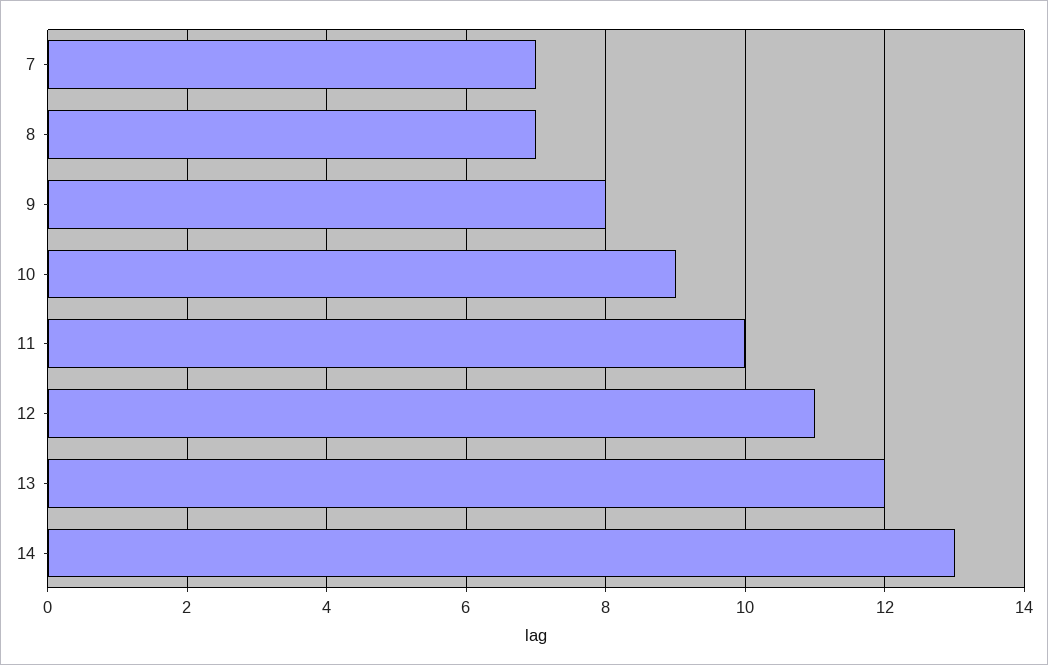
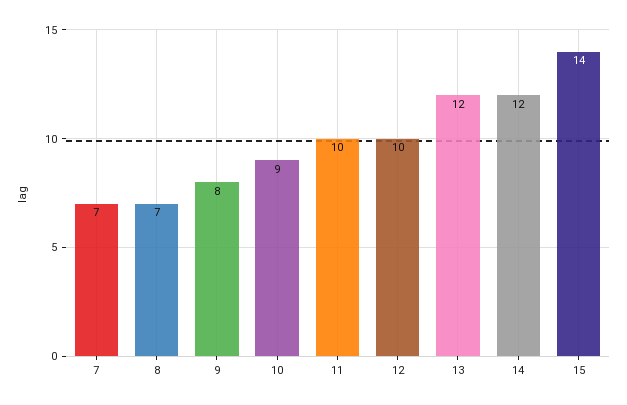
  {
    "7": 7,
    "8": 7,
    "9": 8,
    "10": 9,
    "11": 10,
-   "12": 11,
+   "12": 10,
    "13": 12,
-   "14": 13
+   "14": 12,
+   "15": 14
  }

